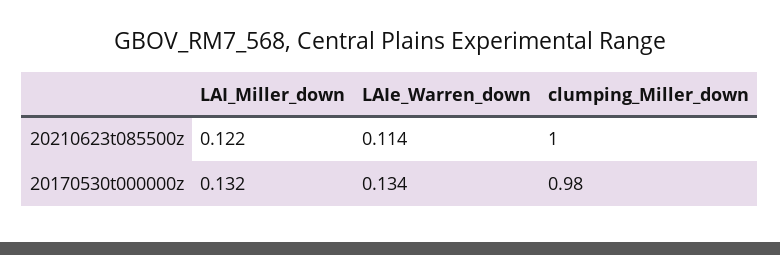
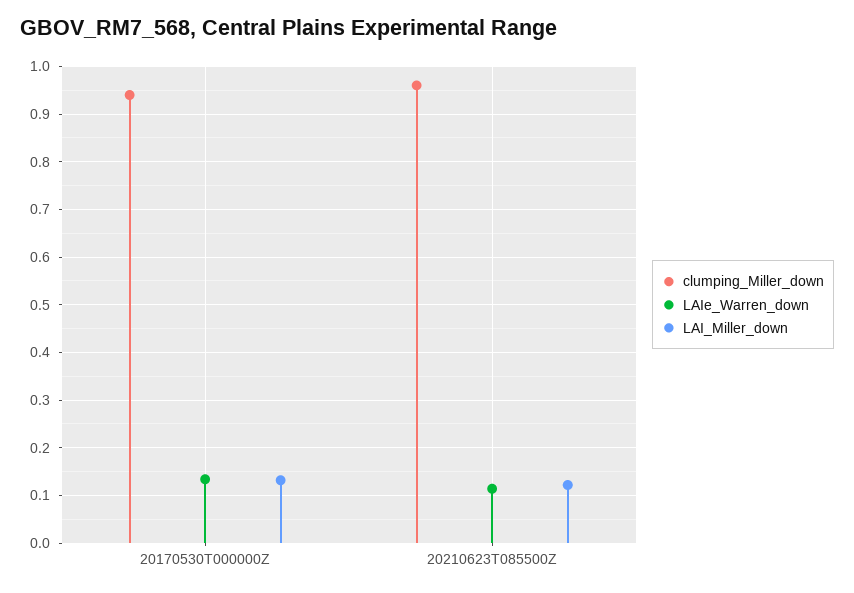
  {
    "LAI_Miller_down": {
      "20210623t085500z": 0.122,
      "20170530t000000z": 0.132
    },
    "LAIe_Warren_down": {
      "20210623t085500z": 0.114,
      "20170530t000000z": 0.134
    },
    "clumping_Miller_down": {
-     "20210623t085500z": 1,
+     "20210623t085500z": 0.96,
-     "20170530t000000z": 0.98
+     "20170530t000000z": 0.94
    }
  }

